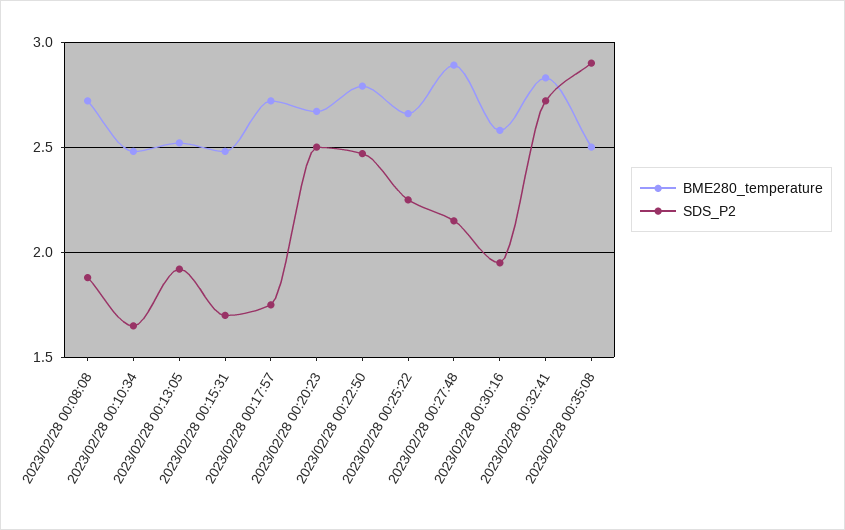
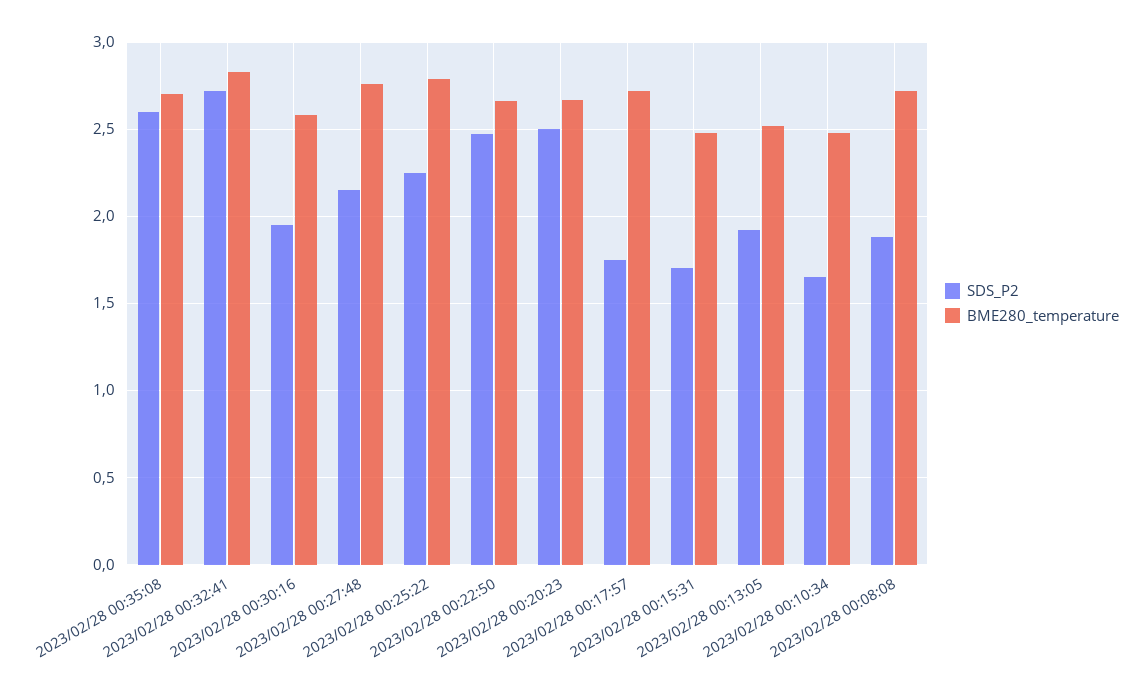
  {
    "BME280_temperature": {
      "2023/02/28 00:08:08": 2.7,
      "2023/02/28 00:10:34": 2.5,
      "2023/02/28 00:13:05": 2.5,
      "2023/02/28 00:15:31": 2.5,
      "2023/02/28 00:17:57": 2.7,
      "2023/02/28 00:20:23": 2.65,
-     "2023/02/28 00:22:50": 2.8,
+     "2023/02/28 00:22:50": 2.65,
-     "2023/02/28 00:25:22": 2.65,
+     "2023/02/28 00:25:22": 2.8,
-     "2023/02/28 00:27:48": 2.9,
+     "2023/02/28 00:27:48": 2.75,
      "2023/02/28 00:30:16": 2.6,
      "2023/02/28 00:32:41": 2.85,
-     "2023/02/28 00:35:08": 2.5
+     "2023/02/28 00:35:08": 2.7
    },
    "SDS_P2": {
      "2023/02/28 00:08:08": 1.9,
      "2023/02/28 00:10:34": 1.65,
      "2023/02/28 00:13:05": 1.9,
      "2023/02/28 00:15:31": 1.7,
      "2023/02/28 00:17:57": 1.75,
      "2023/02/28 00:20:23": 2.5,
      "2023/02/28 00:22:50": 2.45,
      "2023/02/28 00:25:22": 2.25,
      "2023/02/28 00:27:48": 2.15,
      "2023/02/28 00:30:16": 1.95,
      "2023/02/28 00:32:41": 2.7,
-     "2023/02/28 00:35:08": 2.9
+     "2023/02/28 00:35:08": 2.6
    }
  }

